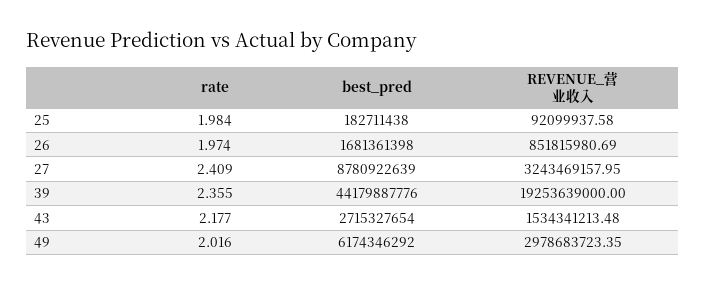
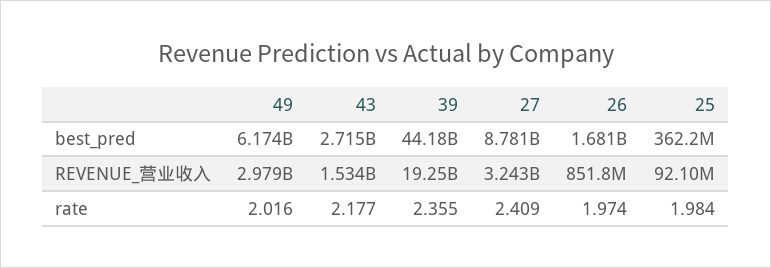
  {
    "rate": {
      "25": 1.984,
      "26": 1.974,
      "27": 2.409,
      "39": 2.355,
      "43": 2.177,
      "49": 2.016
    },
    "best_pred": {
-     "25": 182711438,
+     "25": 362200000,
      "26": 1681361398,
      "27": 8780922639,
      "39": 44179887776,
      "43": 2715327654,
      "49": 6174346292
    },
    "REVENUE_营业收入": {
      "25": 92099937.58,
      "26": 851815980.69,
      "27": 3243469157.95,
      "39": 19253639000,
      "43": 1534341213.48,
      "49": 2978683723.35
    }
  }

